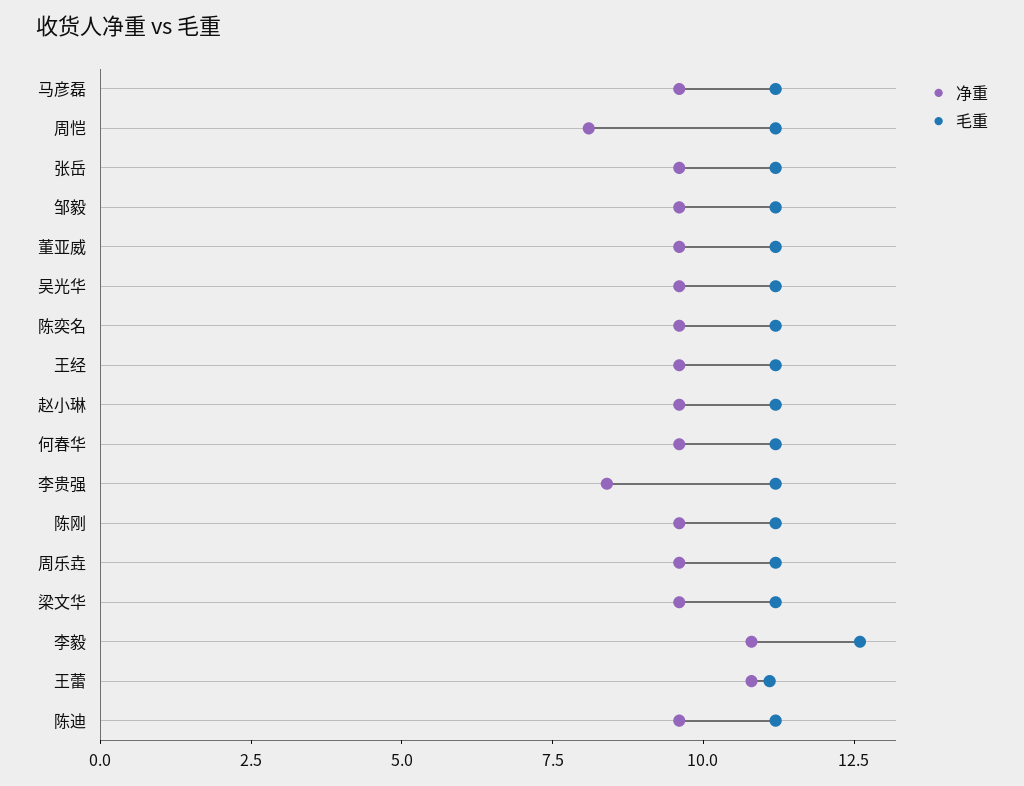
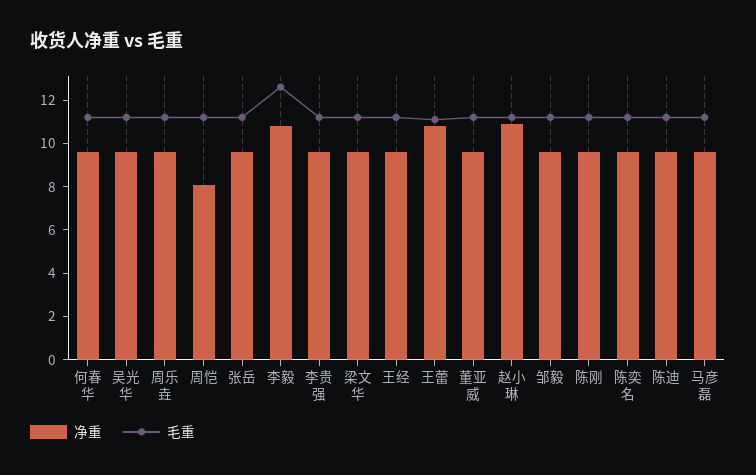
  {
    "净重": {
      "马彦磊": 9.5,
      "周恺": 8,
      "张岳": 9.5,
      "邹毅": 9.5,
      "董亚威": 9.5,
      "吴光华": 9.5,
      "陈奕名": 9.5,
      "王经": 9.5,
-     "赵小琳": 9.5,
+     "赵小琳": 11,
      "何春华": 9.5,
-     "李贵强": 8.5,
+     "李贵强": 9.5,
      "陈刚": 9.5,
      "周乐垚": 9.5,
      "梁文华": 9.5,
      "李毅": 11,
      "王蕾": 11,
      "陈迪": 9.5
    },
    "毛重": {
      "马彦磊": 11,
      "周恺": 11,
      "张岳": 11,
      "邹毅": 11,
      "董亚威": 11,
      "吴光华": 11,
      "陈奕名": 11,
      "王经": 11,
      "赵小琳": 11,
      "何春华": 11,
      "李贵强": 11,
      "陈刚": 11,
      "周乐垚": 11,
      "梁文华": 11,
      "李毅": 12.5,
      "王蕾": 11,
      "陈迪": 11
    }
  }

